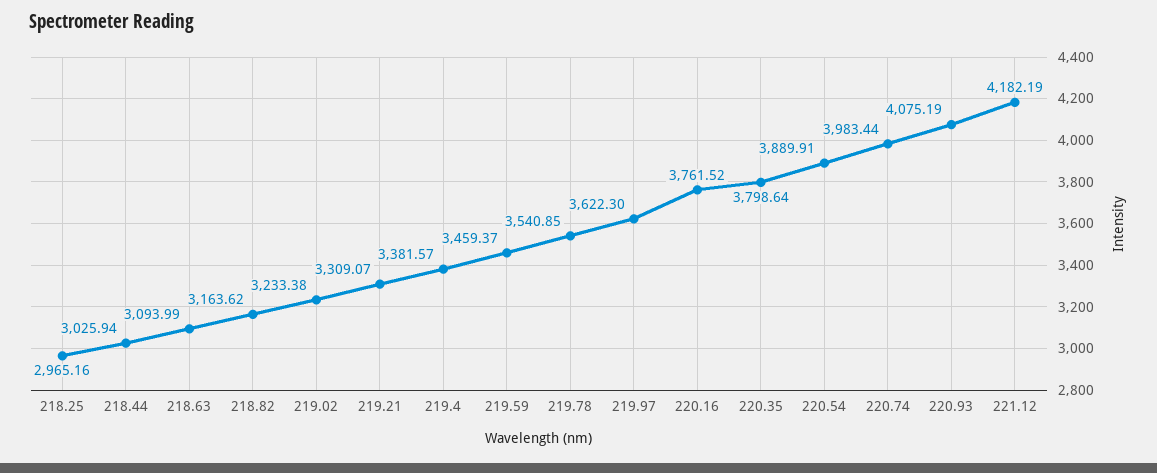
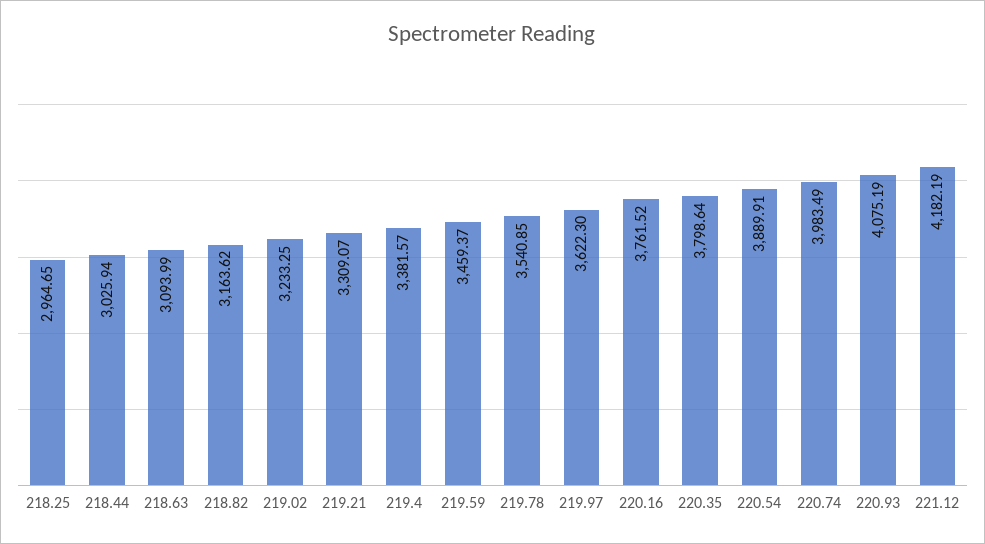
  {
-   "218.25": 2965.16,
+   "218.25": 2964.65,
    "218.44": 3025.94,
    "218.63": 3093.99,
    "218.82": 3163.62,
-   "219.02": 3233.38,
+   "219.02": 3233.25,
    "219.21": 3309.07,
    "219.4": 3381.57,
    "219.59": 3459.37,
    "219.78": 3540.85,
    "219.97": 3622.3,
    "220.16": 3761.52,
    "220.35": 3798.64,
    "220.54": 3889.91,
-   "220.74": 3983.44,
+   "220.74": 3983.49,
    "220.93": 4075.19,
    "221.12": 4182.19
  }

